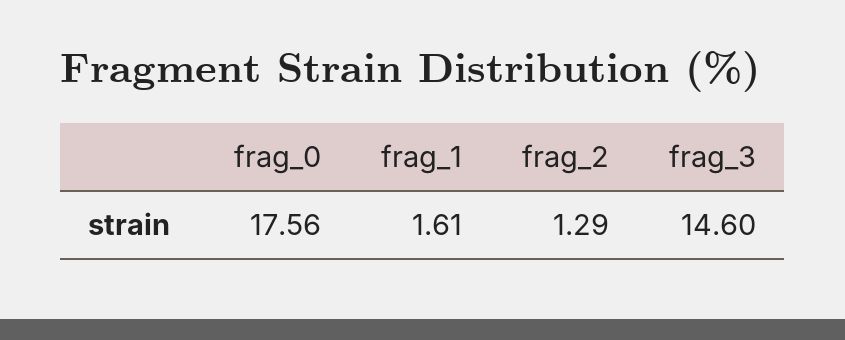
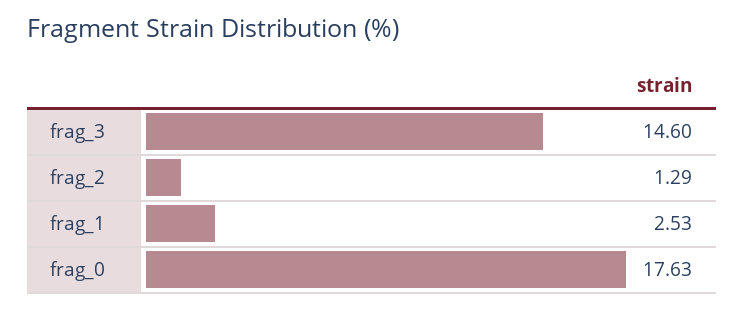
  {
-   "frag_0": 17.56,
+   "frag_0": 17.63,
-   "frag_1": 1.61,
+   "frag_1": 2.53,
    "frag_2": 1.29,
    "frag_3": 14.6
  }

